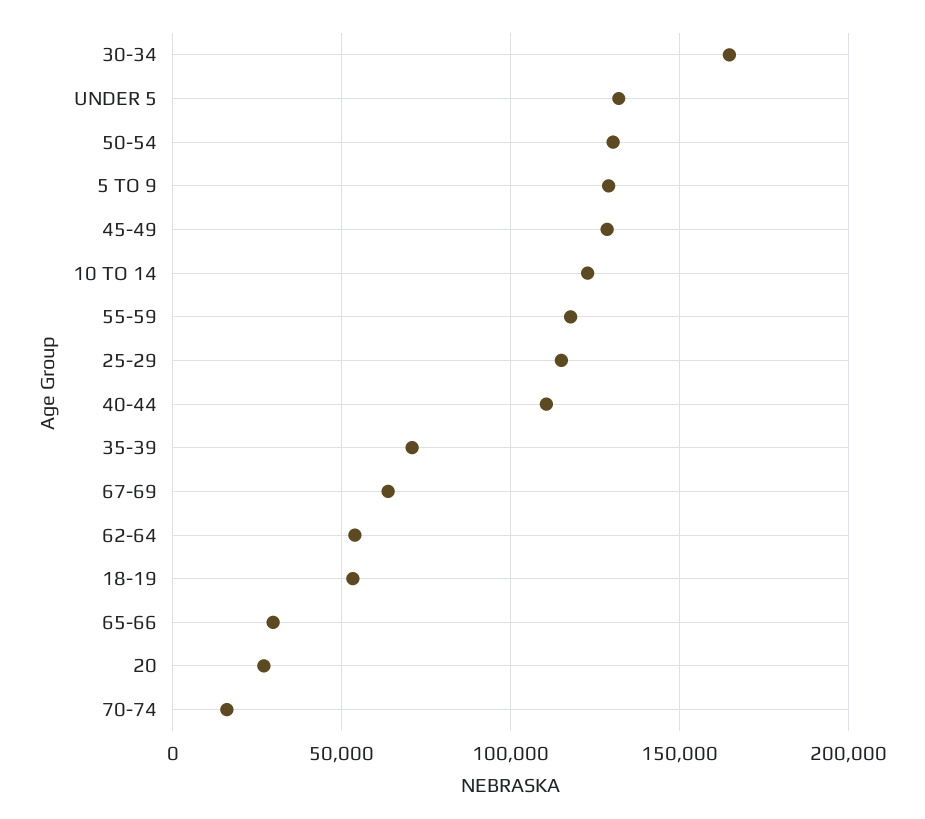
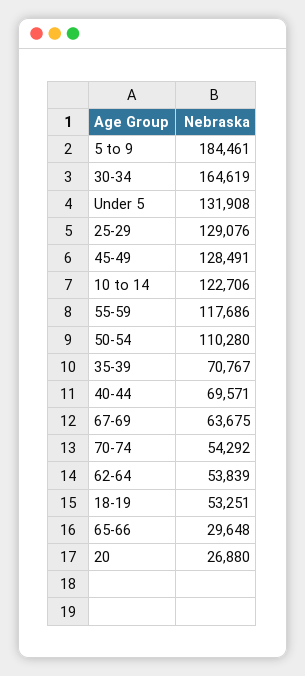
  {
    "30-34": 164619,
    "UNDER 5": 131908,
-   "50-54": 130000,
+   "50-54": 110280,
-   "5 TO 9": 130000,
+   "5 TO 9": 184461,
    "45-49": 128491,
    "10 TO 14": 122706,
    "55-59": 117686,
-   "25-29": 115000,
+   "25-29": 129076,
-   "40-44": 110000,
+   "40-44": 69571,
    "35-39": 70767,
    "67-69": 63675,
    "62-64": 53839,
    "18-19": 53251,
    "65-66": 29648,
    "20": 26880,
-   "70-74": 15000
+   "70-74": 54292
  }

